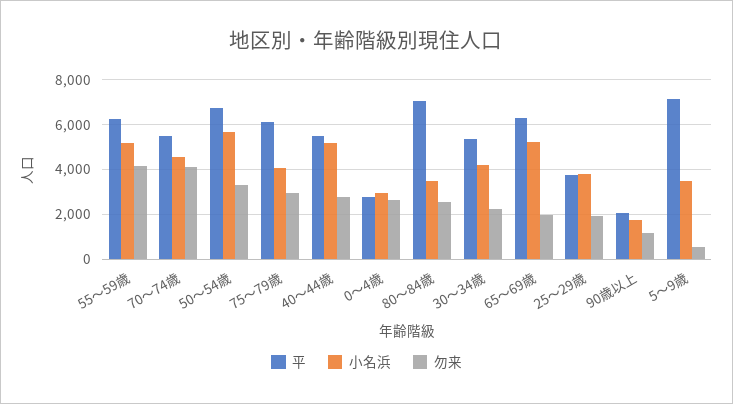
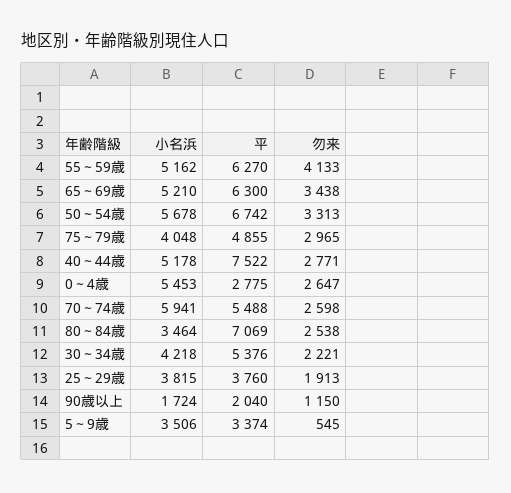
  {
    "平": {
      "55～59歳": 6270,
      "70～74歳": 5488,
      "50～54歳": 6742,
-     "75～79歳": 6000,
+     "75～79歳": 4855,
-     "40～44歳": 5500,
+     "40～44歳": 7522,
      "0～4歳": 2775,
      "80～84歳": 7069,
      "30～34歳": 5376,
      "65～69歳": 6300,
      "25～29歳": 3760,
      "90歳以上": 2040,
-     "5～9歳": 7000
+     "5～9歳": 3374
    },
    "小名浜": {
      "55～59歳": 5162,
-     "70～74歳": 4500,
+     "70～74歳": 5941,
      "50～54歳": 5678,
      "75～79歳": 4048,
      "40～44歳": 5178,
-     "0～4歳": 3000,
+     "0～4歳": 5453,
      "80～84歳": 3464,
      "30～34歳": 4218,
      "65～69歳": 5210,
      "25～29歳": 3815,
      "90歳以上": 1724,
      "5～9歳": 3506
    },
    "勿来": {
      "55～59歳": 4133,
-     "70～74歳": 4000,
+     "70～74歳": 2598,
      "50～54歳": 3313,
      "75～79歳": 2965,
      "40～44歳": 2771,
      "0～4歳": 2647,
      "80～84歳": 2538,
      "30～34歳": 2221,
-     "65～69歳": 2000,
+     "65～69歳": 3438,
      "25～29歳": 1913,
      "90歳以上": 1150,
      "5～9歳": 545
    }
  }

